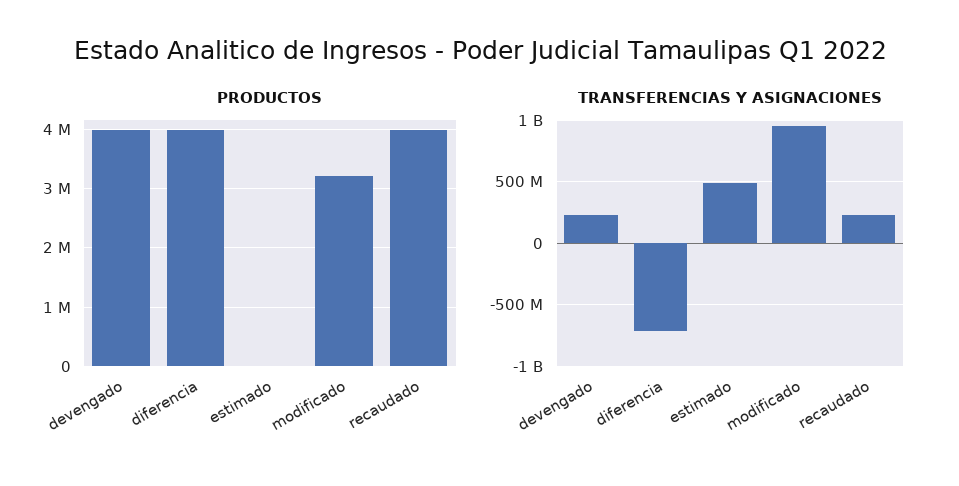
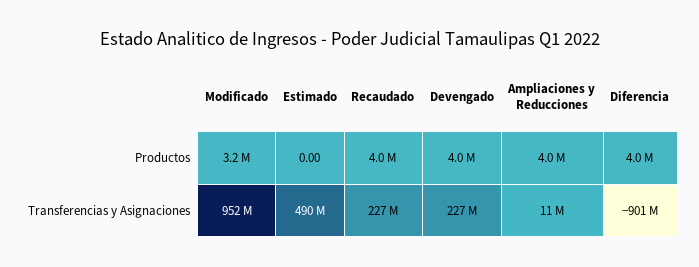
  {
    "PRODUCTOS": {
      "devengado": 4000000,
      "diferencia": 4000000,
      "estimado": 0,
      "modificado": 3200000,
-     "recaudado": 4000000
+     "recaudado": 4000000,
+     "Ampliaciones y Reducciones": 4000000
    },
    "TRANSFERENCIAS Y ASIGNACIONES": {
      "devengado": 227000000,
-     "diferencia": -700000000,
+     "diferencia": -901000000,
      "estimado": 490000000,
      "modificado": 952000000,
-     "recaudado": 227000000
+     "recaudado": 227000000,
+     "Ampliaciones y Reducciones": 11000000
    }
  }

